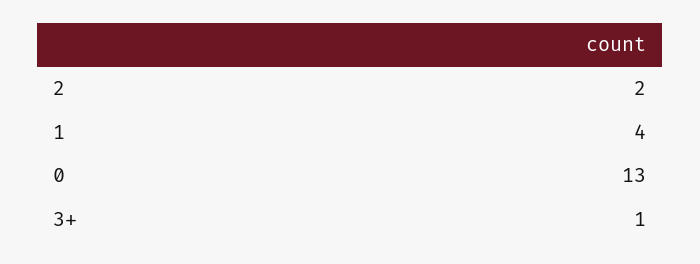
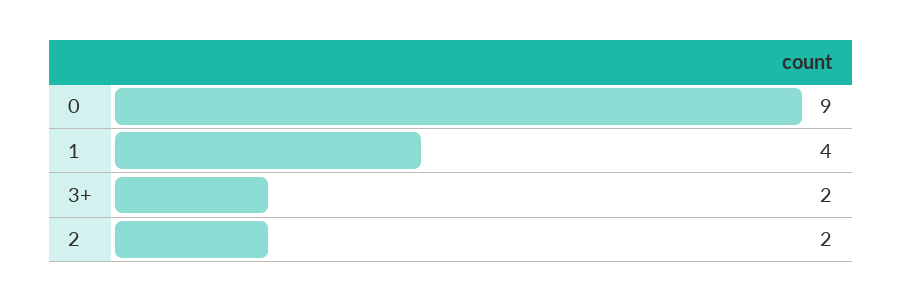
  {
    "2": 2,
    "1": 4,
-   "0": 13,
+   "0": 9,
-   "3+": 1
+   "3+": 2
  }

